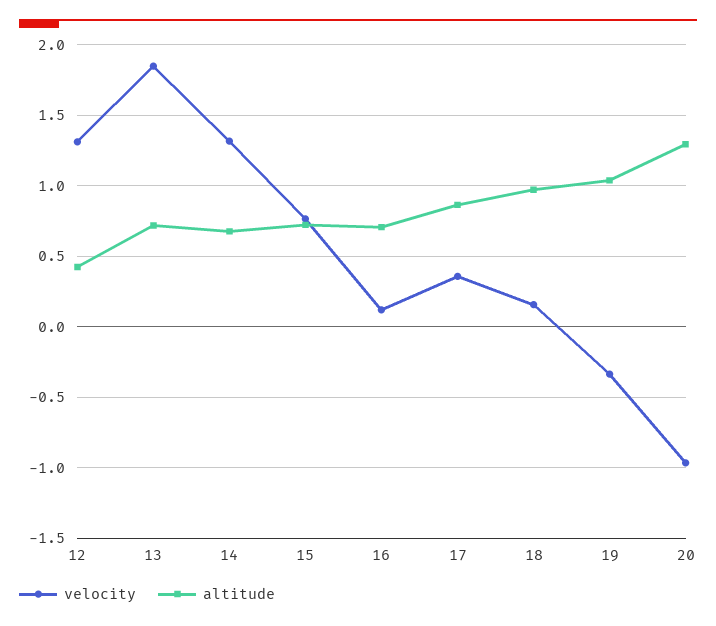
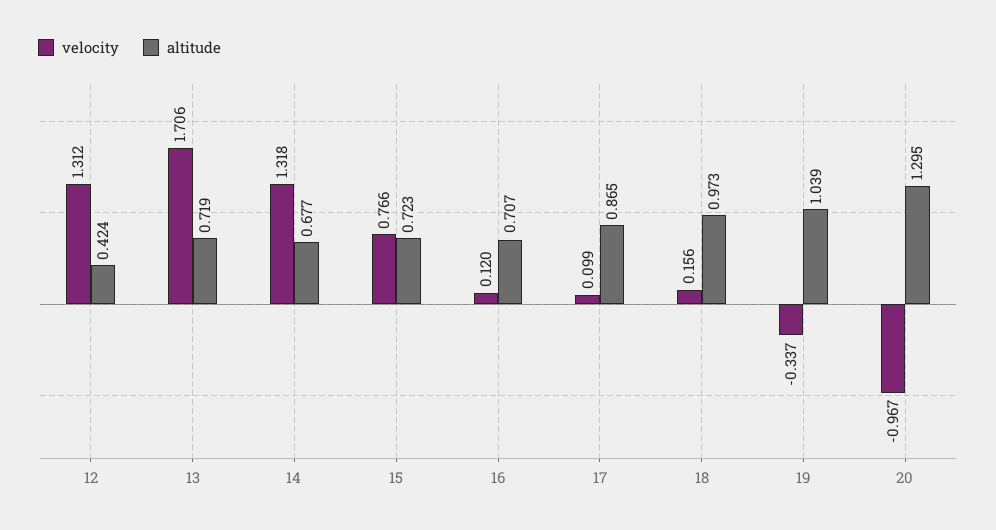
  {
    "velocity": {
      "12": 1.312,
-     "13": 1.85,
+     "13": 1.706,
      "14": 1.318,
      "15": 0.766,
      "16": 0.12,
-     "17": 0.35,
+     "17": 0.099,
      "18": 0.156,
      "19": -0.337,
      "20": -0.967
    },
    "altitude": {
      "12": 0.424,
      "13": 0.719,
      "14": 0.677,
      "15": 0.723,
      "16": 0.707,
      "17": 0.865,
      "18": 0.973,
      "19": 1.039,
      "20": 1.295
    }
  }

